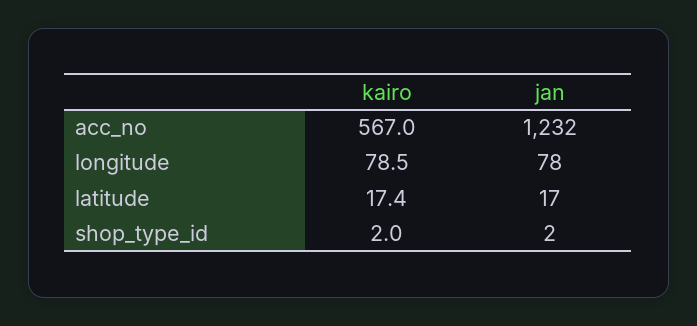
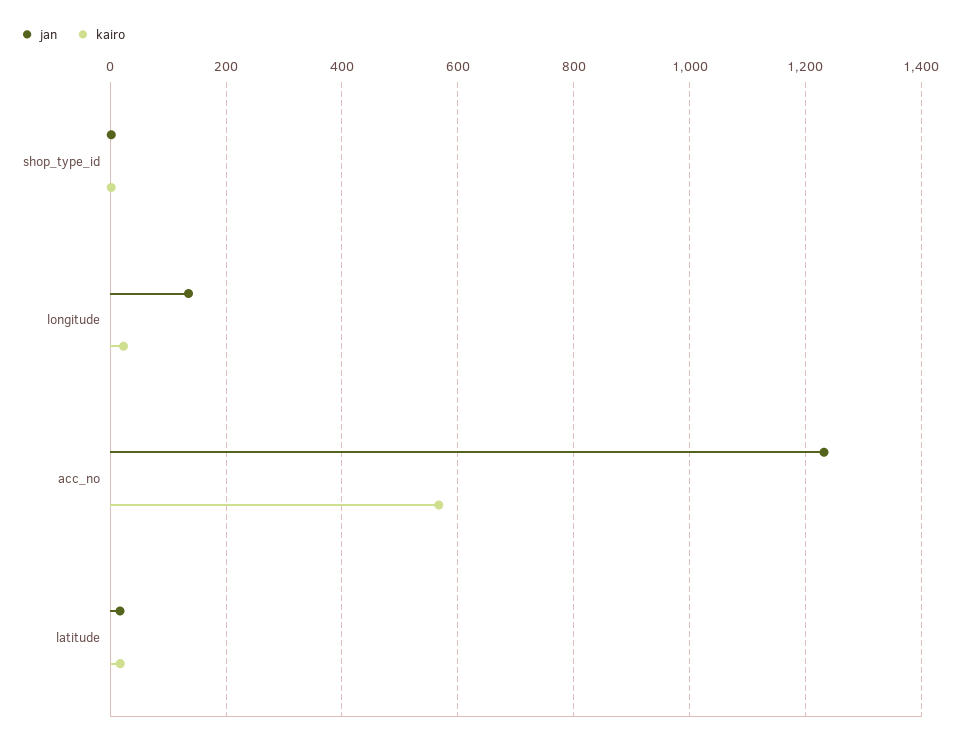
  {
    "kairo": {
      "acc_no": 567,
-     "longitude": 78.5,
+     "longitude": 20,
      "latitude": 17.4,
      "shop_type_id": 2
    },
    "jan": {
      "acc_no": 1232,
-     "longitude": 78,
+     "longitude": 140,
      "latitude": 17,
      "shop_type_id": 2
    }
  }

